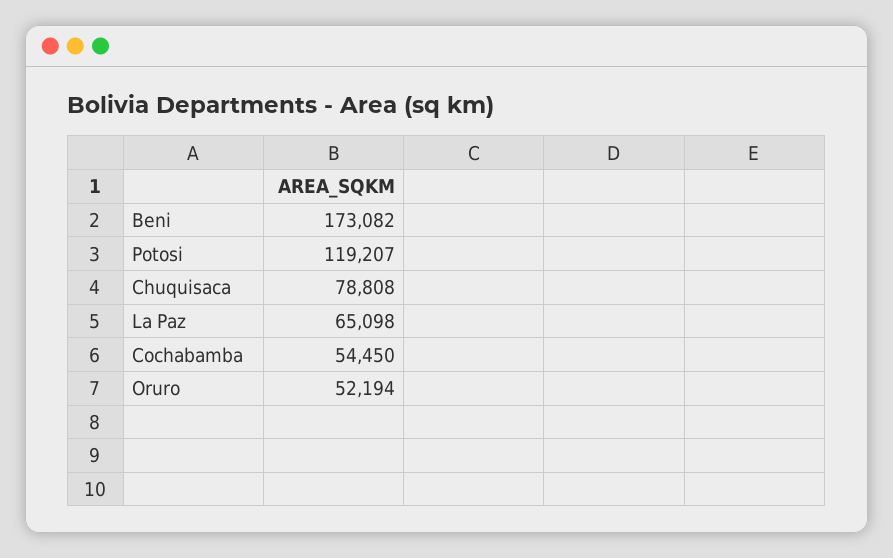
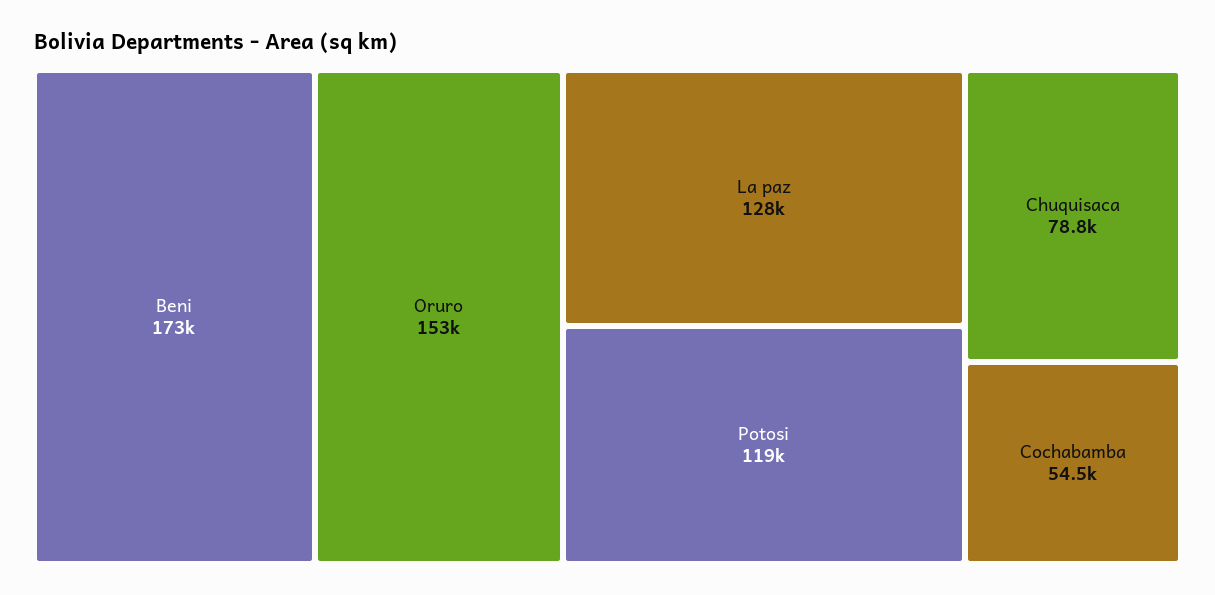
  {
    "Beni": 173082,
    "Potosi": 119207,
    "Chuquisaca": 78808,
-   "La Paz": 65098,
+   "La Paz": 128000,
    "Cochabamba": 54450,
-   "Oruro": 52194
+   "Oruro": 153000
  }

